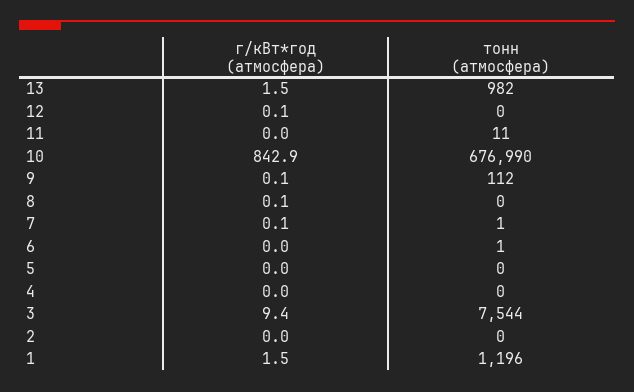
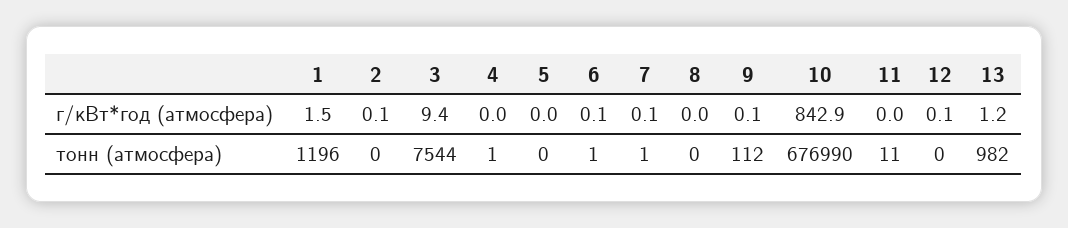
  {
    "г/кВт*год (атмосфера)": {
-     "13": 1.5,
+     "13": 1.2,
      "12": 0.1,
      "11": 0,
      "10": 842.9,
      "9": 0.1,
-     "8": 0.1,
+     "8": 0,
      "7": 0.1,
-     "6": 0,
+     "6": 0.1,
      "5": 0,
      "4": 0,
      "3": 9.4,
-     "2": 0,
+     "2": 0.1,
      "1": 1.5
    },
    "тонн (атмосфера)": {
      "13": 982,
      "12": 0,
      "11": 11,
      "10": 676990,
      "9": 112,
      "8": 0,
      "7": 1,
      "6": 1,
      "5": 0,
-     "4": 0,
+     "4": 1,
      "3": 7544,
      "2": 0,
      "1": 1196
    }
  }

